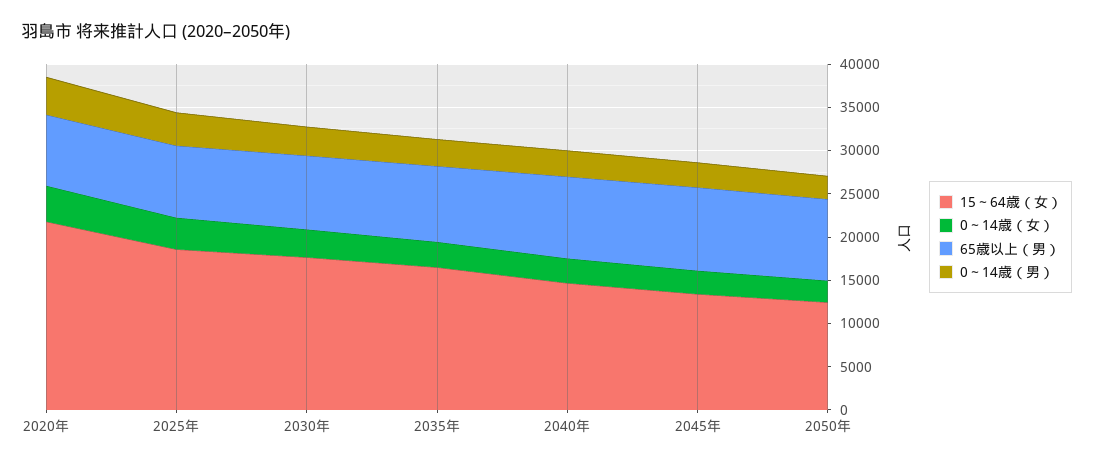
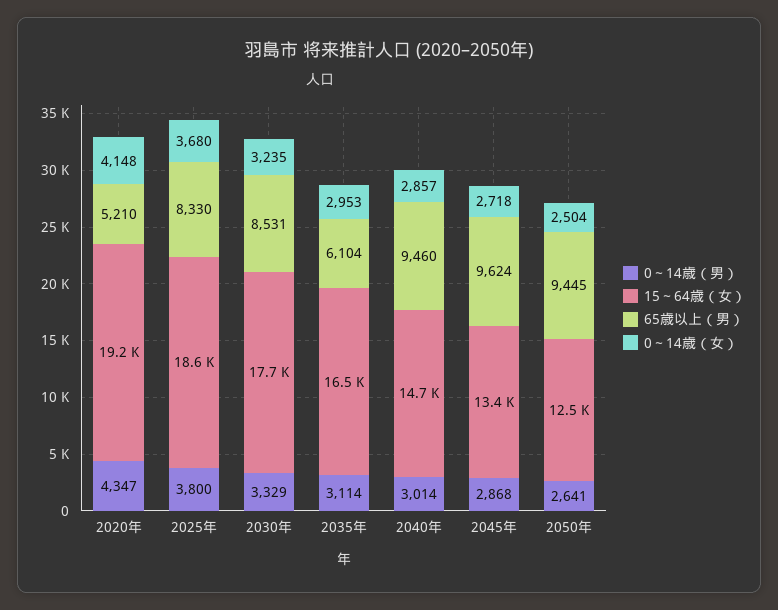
  {
    "15～64歳（女）": {
-     "2020年": 22000,
+     "2020年": 19200,
      "2025年": 18600,
      "2030年": 17700,
      "2035年": 16500,
      "2040年": 14700,
      "2045年": 13400,
      "2050年": 12500
    },
    "0～14歳（女）": {
      "2020年": 4148,
      "2025年": 3680,
      "2030年": 3235,
      "2035年": 2953,
      "2040年": 2857,
      "2045年": 2718,
      "2050年": 2504
    },
    "65歳以上（男）": {
-     "2020年": 8000,
+     "2020年": 5210,
      "2025年": 8330,
      "2030年": 8531,
-     "2035年": 9000,
+     "2035年": 6104,
      "2040年": 9460,
      "2045年": 9624,
      "2050年": 9445
    },
    "0～14歳（男）": {
      "2020年": 4347,
      "2025年": 3800,
      "2030年": 3329,
      "2035年": 3114,
      "2040年": 3014,
      "2045年": 2868,
      "2050年": 2641
    }
  }

